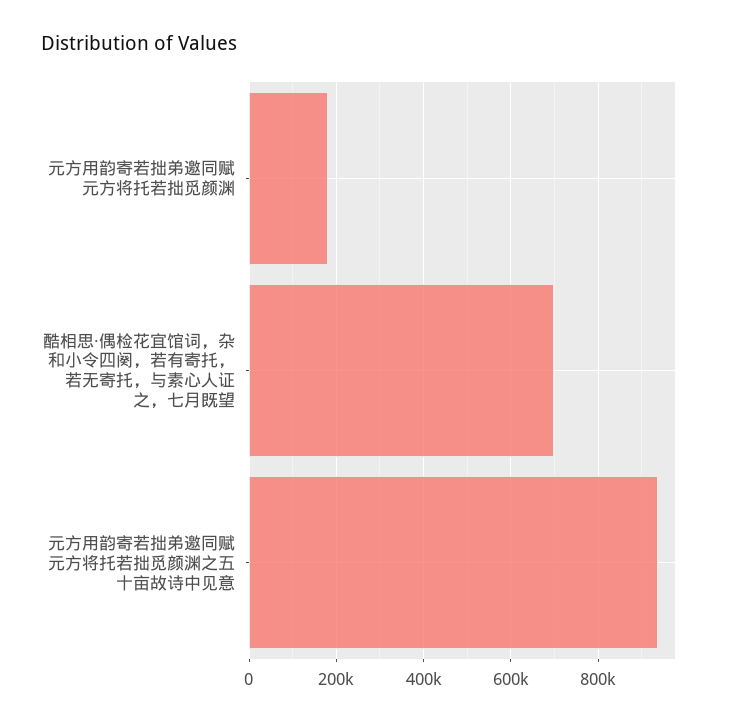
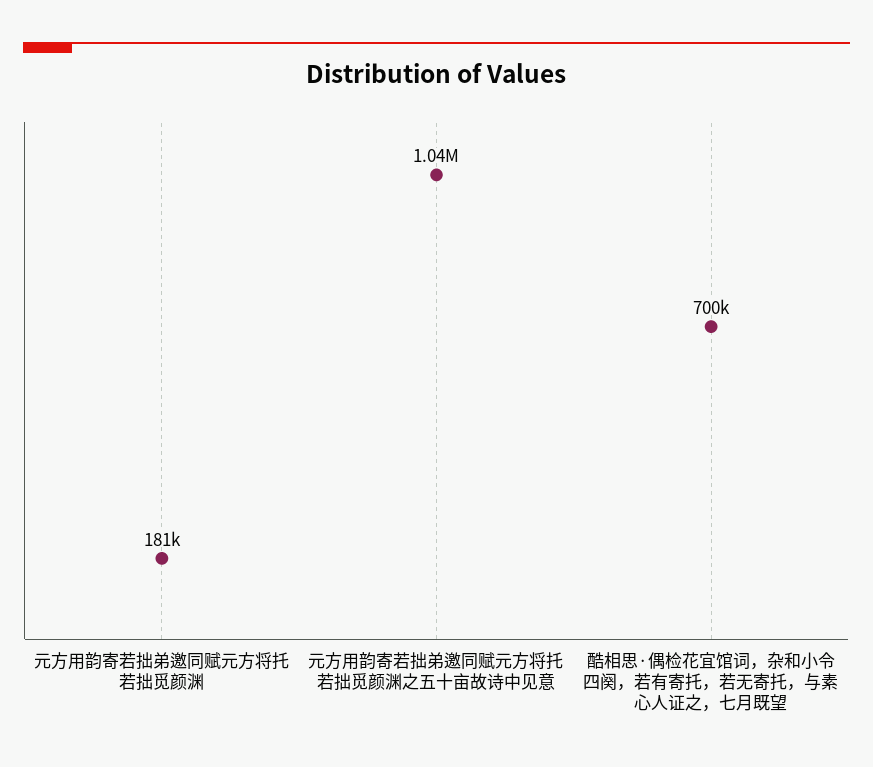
  {
    "元方用韵寄若拙弟邀同赋元方将托若拙觅颜渊": 181000,
    "酷相思·偶检花宜馆词，杂和小令四阕，若有寄托，若无寄托，与素心人证之，七月既望": 700000,
-   "元方用韵寄若拙弟邀同赋元方将托若拙觅颜渊之五十亩故诗中见意": 940000
+   "元方用韵寄若拙弟邀同赋元方将托若拙觅颜渊之五十亩故诗中见意": 1040000
  }

